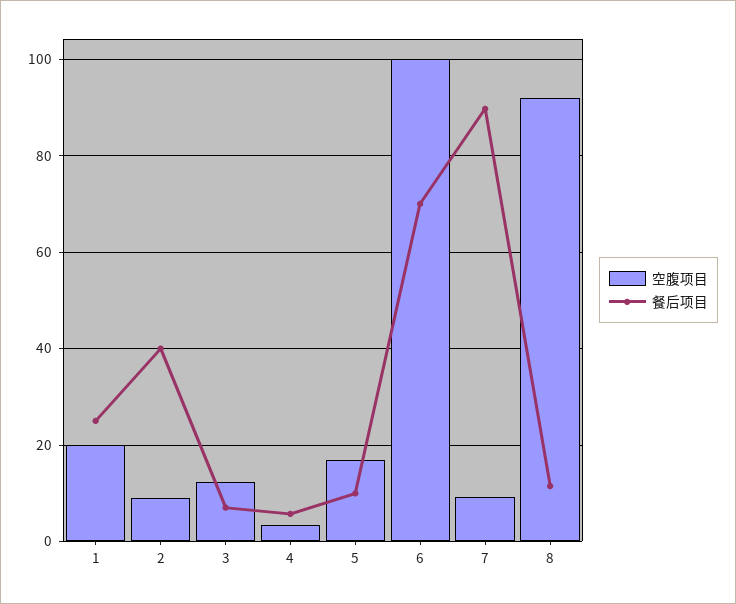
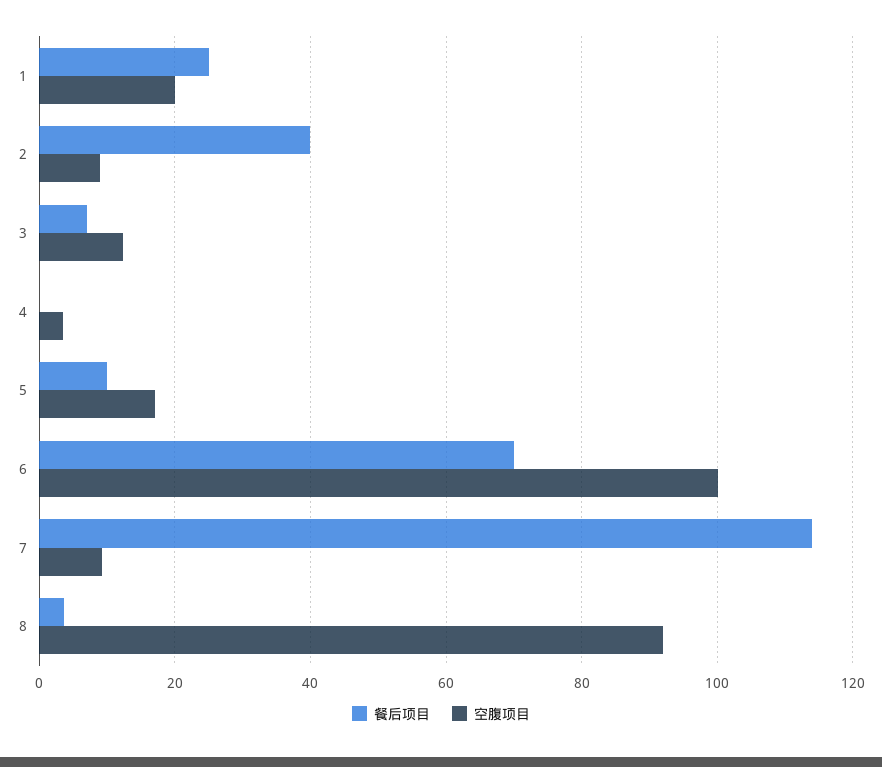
  {
    "空腹项目": {
      "1": 20,
      "2": 10,
      "3": 12,
      "4": 4,
      "5": 18,
      "6": 100,
      "7": 10,
      "8": 92
    },
    "餐后项目": {
      "1": 26,
      "2": 40,
      "3": 8,
-     "4": 6,
+     "4": 0,
      "5": 10,
      "6": 70,
-     "7": 90,
+     "7": 114,
-     "8": 12
+     "8": 4
    }
  }

